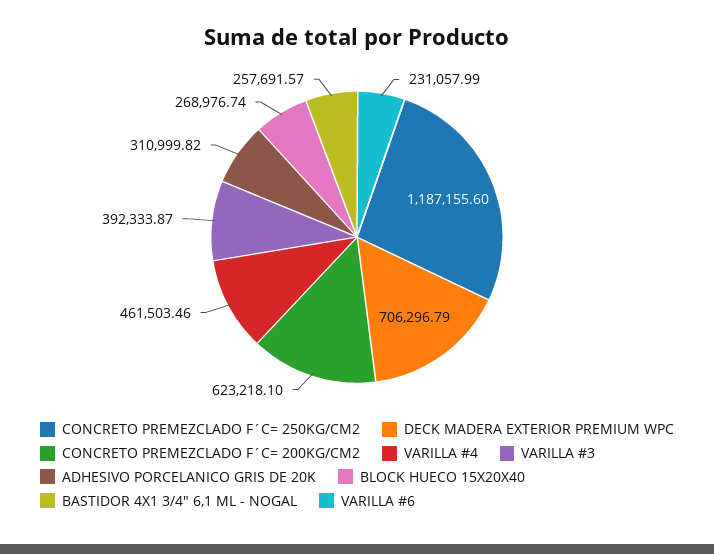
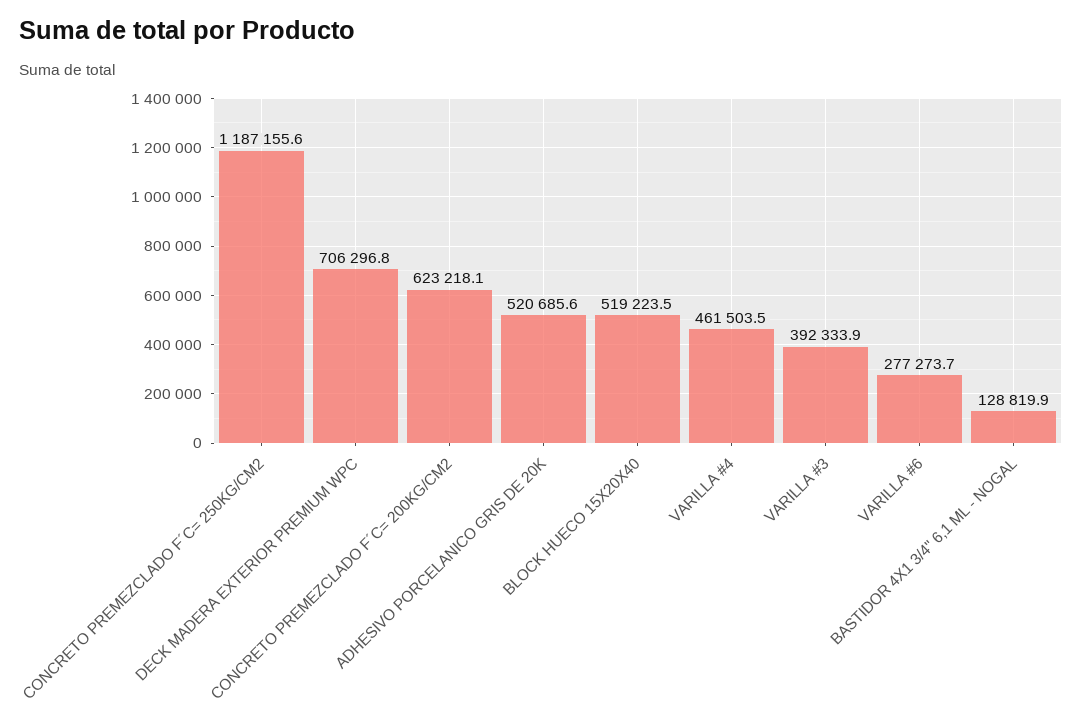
  {
    "CONCRETO PREMEZCLADO F´C= 250KG/CM2": 1187155.6,
    "DECK MADERA EXTERIOR PREMIUM WPC": 706296.79,
    "CONCRETO PREMEZCLADO F´C= 200KG/CM2": 623218.1,
    "VARILLA #4": 461503.46,
    "VARILLA #3": 392333.87,
-   "ADHESIVO PORCELANICO GRIS DE 20K": 310999.82,
+   "ADHESIVO PORCELANICO GRIS DE 20K": 520685.6,
-   "BLOCK HUECO 15X20X40": 268976.74,
+   "BLOCK HUECO 15X20X40": 519223.5,
-   "BASTIDOR 4X1 3/4\" 6,1 ML - NOGAL": 257691.57,
+   "BASTIDOR 4X1 3/4\" 6,1 ML - NOGAL": 128819.9,
-   "VARILLA #6": 231057.99
+   "VARILLA #6": 277273.7
  }

